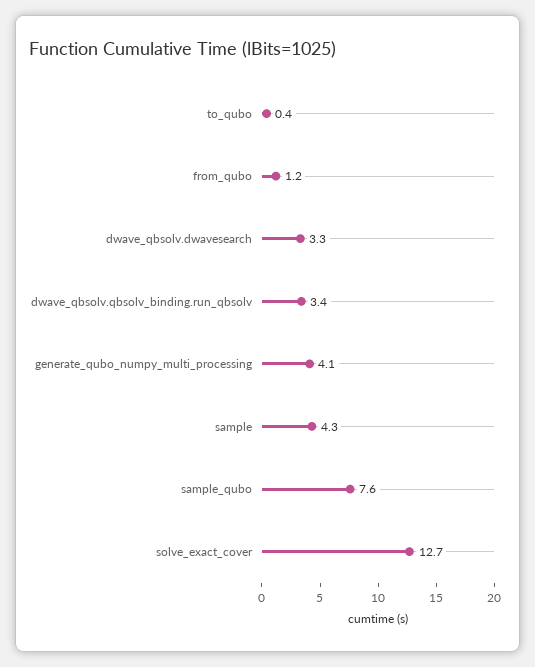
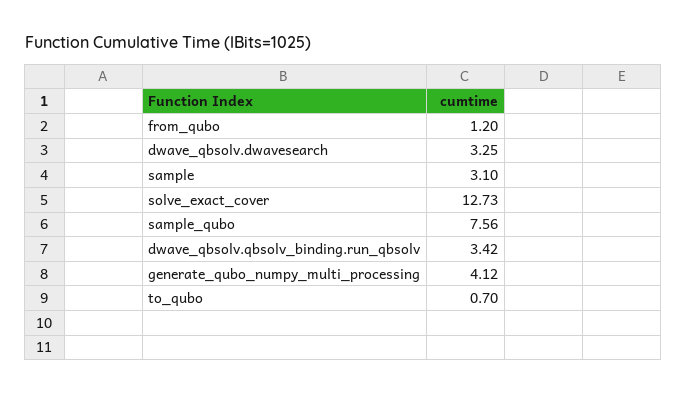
  {
-   "to_qubo": 0.4,
+   "to_qubo": 0.7,
    "from_qubo": 1.2,
    "dwave_qbsolv.dwavesearch": 3.25,
    "dwave_qbsolv.qbsolv_binding.run_qbsolv": 3.42,
    "generate_qubo_numpy_multi_processing": 4.12,
-   "sample": 4.3,
+   "sample": 3.1,
    "sample_qubo": 7.56,
    "solve_exact_cover": 12.73
  }

